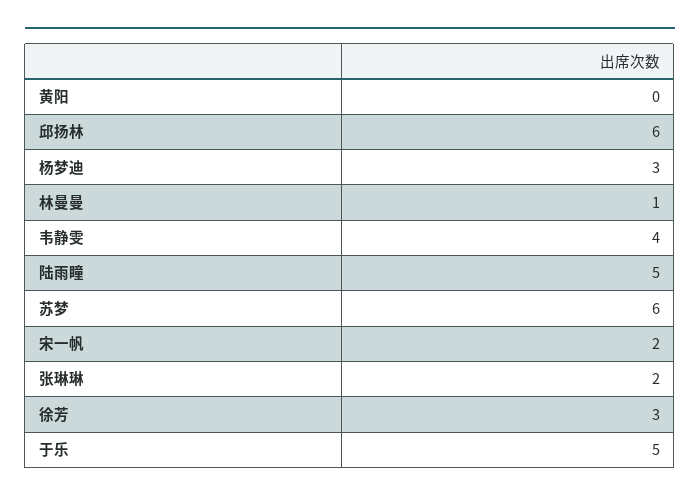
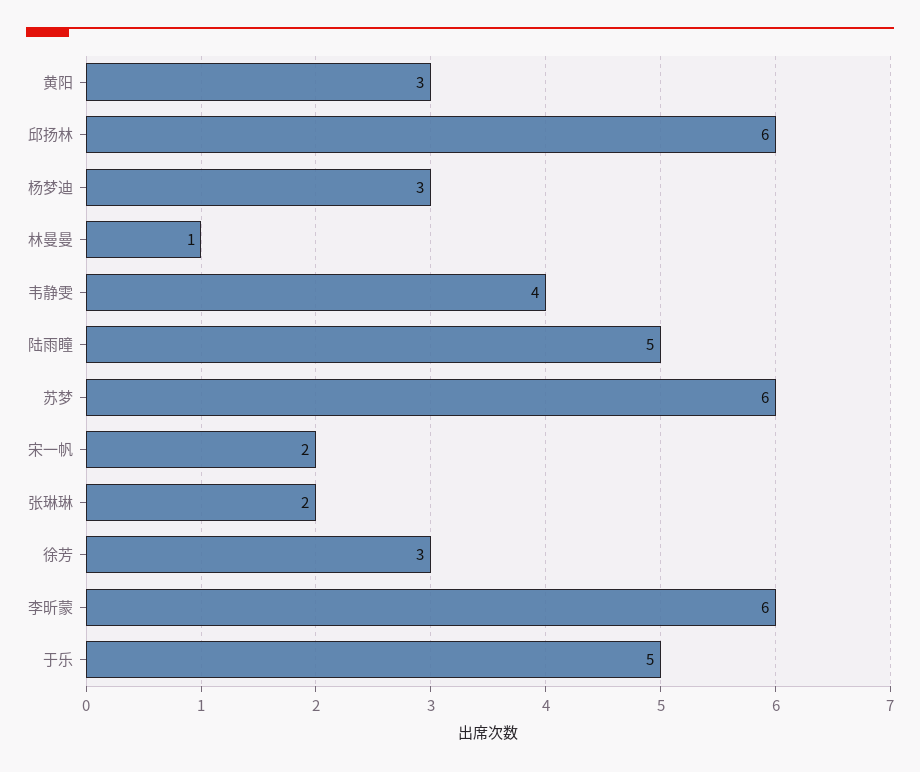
  {
-   "黄阳": 0,
+   "黄阳": 3,
    "邱扬林": 6,
    "杨梦迪": 3,
    "林曼曼": 1,
    "韦静雯": 4,
    "陆雨瞳": 5,
    "苏梦": 6,
    "宋一帆": 2,
    "张琳琳": 2,
    "徐芳": 3,
-   "于乐": 5
+   "于乐": 5,
+   "李昕蒙": 6
  }

